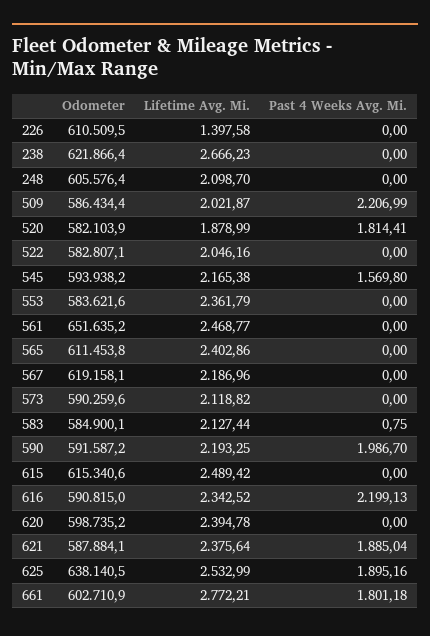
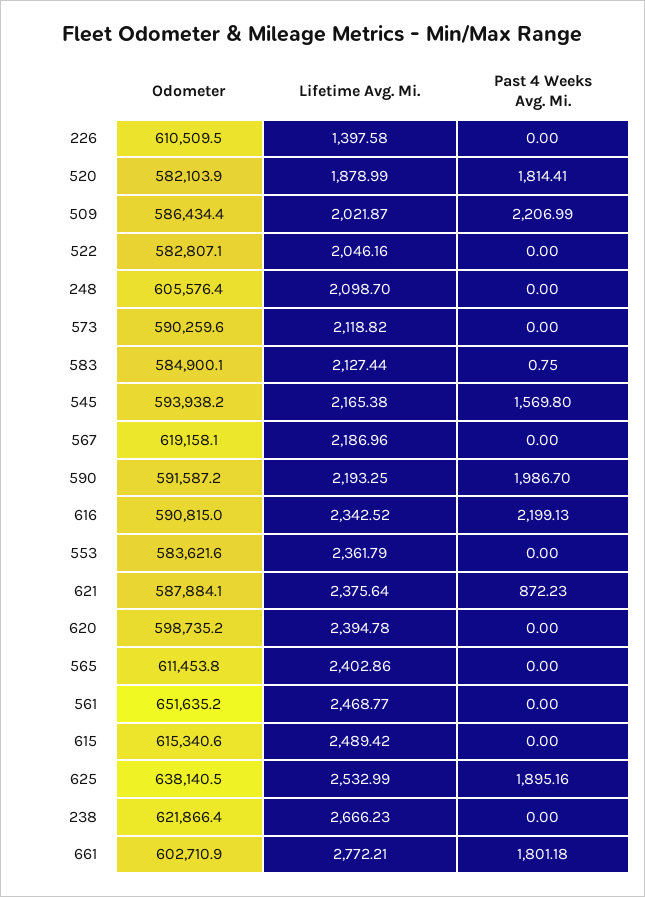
  {
    "Odometer": {
      "226": 610509.5,
      "238": 621866.4,
      "248": 605576.4,
      "509": 586434.4,
      "520": 582103.9,
      "522": 582807.1,
      "545": 593938.2,
      "553": 583621.6,
      "561": 651635.2,
      "565": 611453.8,
      "567": 619158.1,
      "573": 590259.6,
      "583": 584900.1,
      "590": 591587.2,
      "615": 615340.6,
      "616": 590815,
      "620": 598735.2,
      "621": 587884.1,
      "625": 638140.5,
      "661": 602710.9
    },
    "Lifetime Avg. Mi.": {
      "226": 1397.58,
      "238": 2666.23,
      "248": 2098.7,
      "509": 2021.87,
      "520": 1878.99,
      "522": 2046.16,
      "545": 2165.38,
      "553": 2361.79,
      "561": 2468.77,
      "565": 2402.86,
      "567": 2186.96,
      "573": 2118.82,
      "583": 2127.44,
      "590": 2193.25,
      "615": 2489.42,
      "616": 2342.52,
      "620": 2394.78,
      "621": 2375.64,
      "625": 2532.99,
      "661": 2772.21
    },
    "Past 4 Weeks Avg. Mi.": {
      "226": 0,
      "238": 0,
      "248": 0,
      "509": 2206.99,
      "520": 1814.41,
      "522": 0,
      "545": 1569.8,
      "553": 0,
      "561": 0,
      "565": 0,
      "567": 0,
      "573": 0,
      "583": 0.75,
      "590": 1986.7,
      "615": 0,
      "616": 2199.13,
      "620": 0,
-     "621": 1885.04,
+     "621": 872.23,
      "625": 1895.16,
      "661": 1801.18
    }
  }

